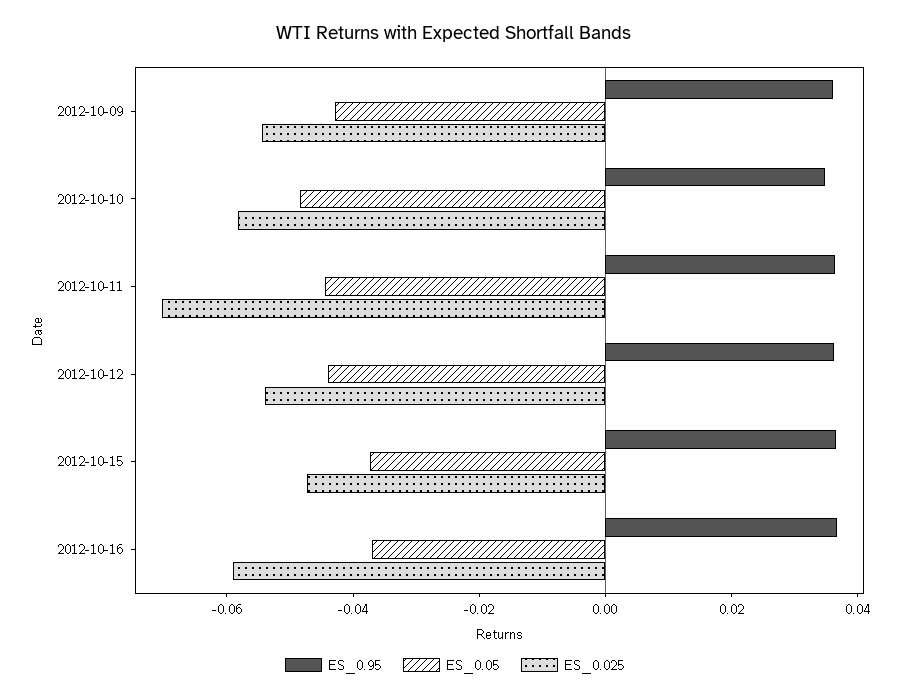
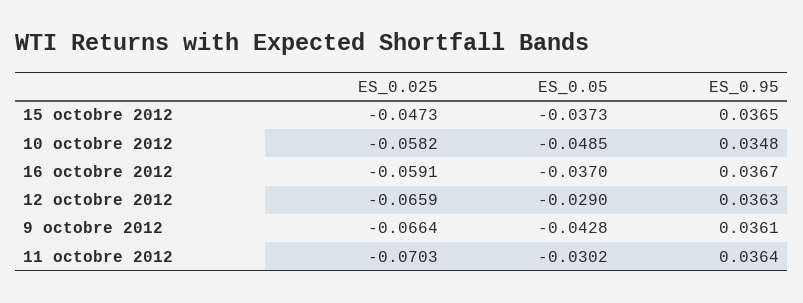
  {
    "ES_0.95": {
      "2012-10-09": 0.0361,
      "2012-10-10": 0.0348,
      "2012-10-11": 0.0364,
      "2012-10-12": 0.0363,
      "2012-10-15": 0.0365,
      "2012-10-16": 0.0367
    },
    "ES_0.05": {
      "2012-10-09": -0.0428,
      "2012-10-10": -0.0485,
-     "2012-10-11": -0.045,
+     "2012-10-11": -0.0302,
-     "2012-10-12": -0.045,
+     "2012-10-12": -0.029,
      "2012-10-15": -0.0373,
      "2012-10-16": -0.037
    },
    "ES_0.025": {
-     "2012-10-09": -0.055,
+     "2012-10-09": -0.0664,
      "2012-10-10": -0.0582,
      "2012-10-11": -0.0703,
-     "2012-10-12": -0.055,
+     "2012-10-12": -0.0659,
      "2012-10-15": -0.0473,
      "2012-10-16": -0.0591
    }
  }

